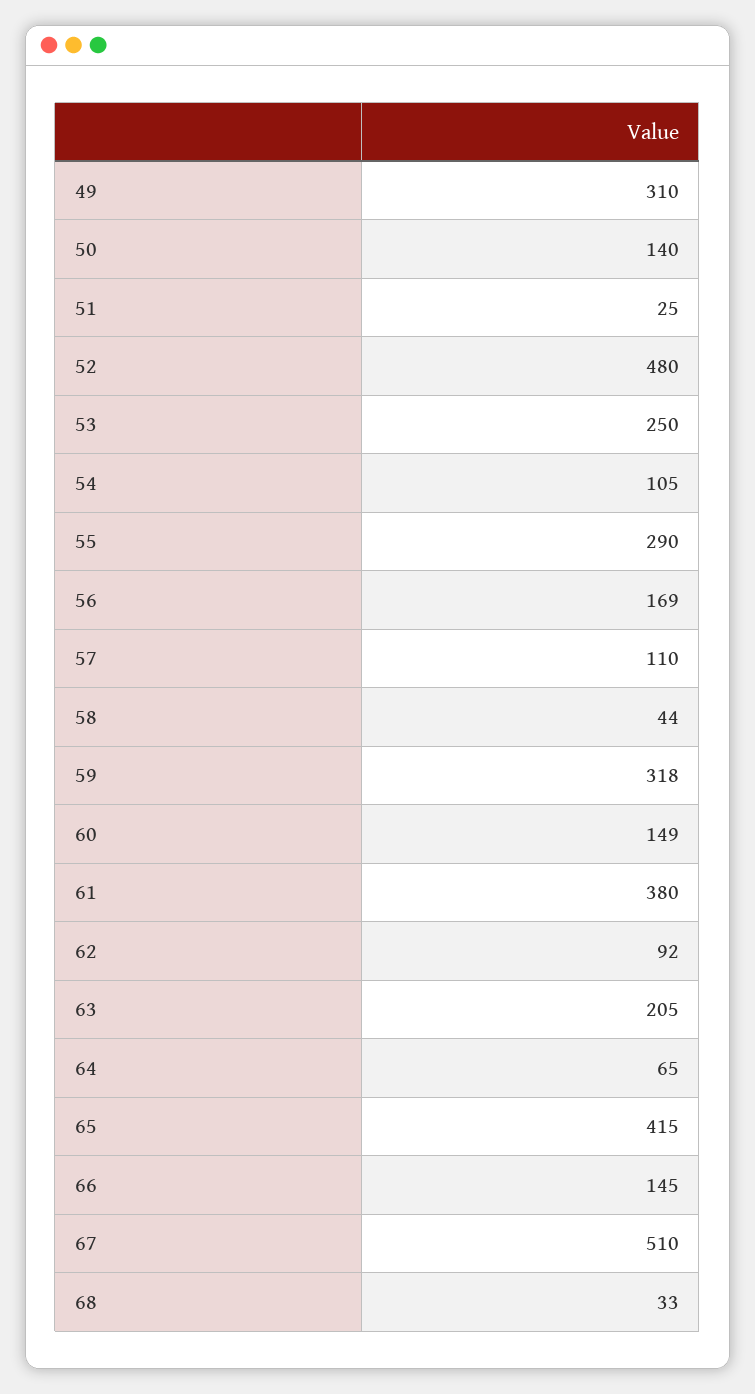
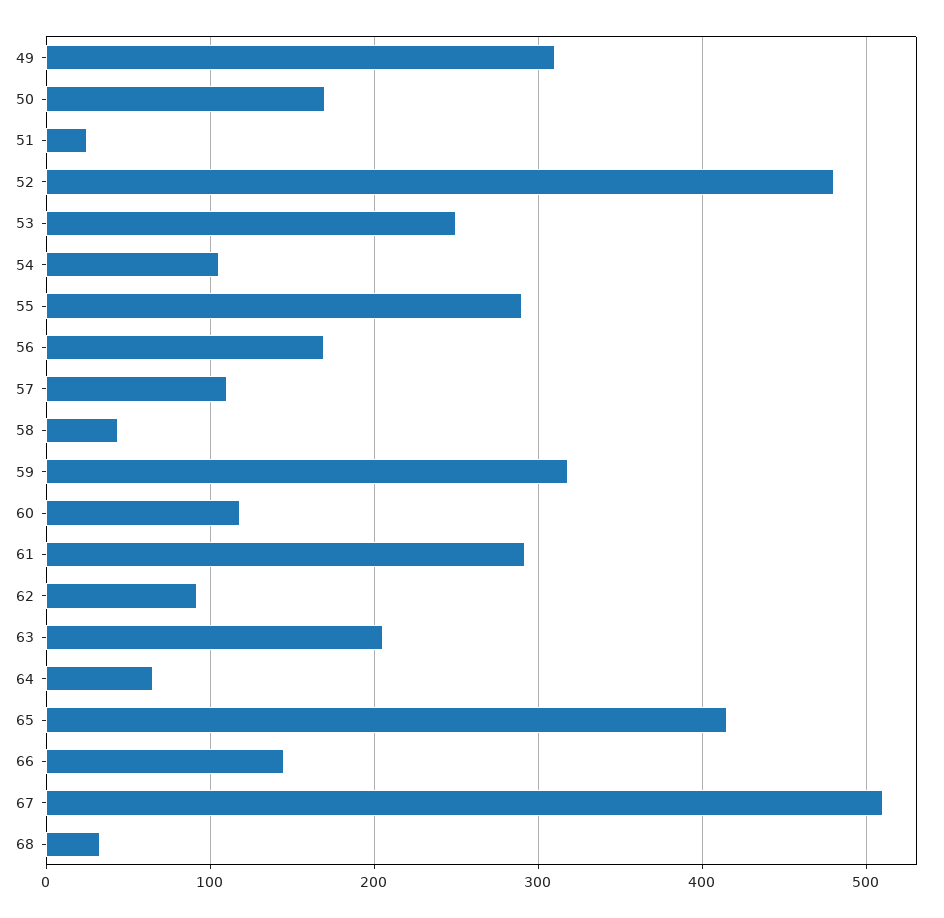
  {
    "49": 310,
-   "50": 140,
+   "50": 170,
    "51": 25,
    "52": 480,
    "53": 250,
    "54": 105,
    "55": 290,
    "56": 169,
    "57": 110,
    "58": 44,
    "59": 318,
-   "60": 149,
+   "60": 120,
-   "61": 380,
+   "61": 290,
    "62": 92,
    "63": 205,
    "64": 65,
    "65": 415,
    "66": 145,
    "67": 510,
    "68": 33
  }

